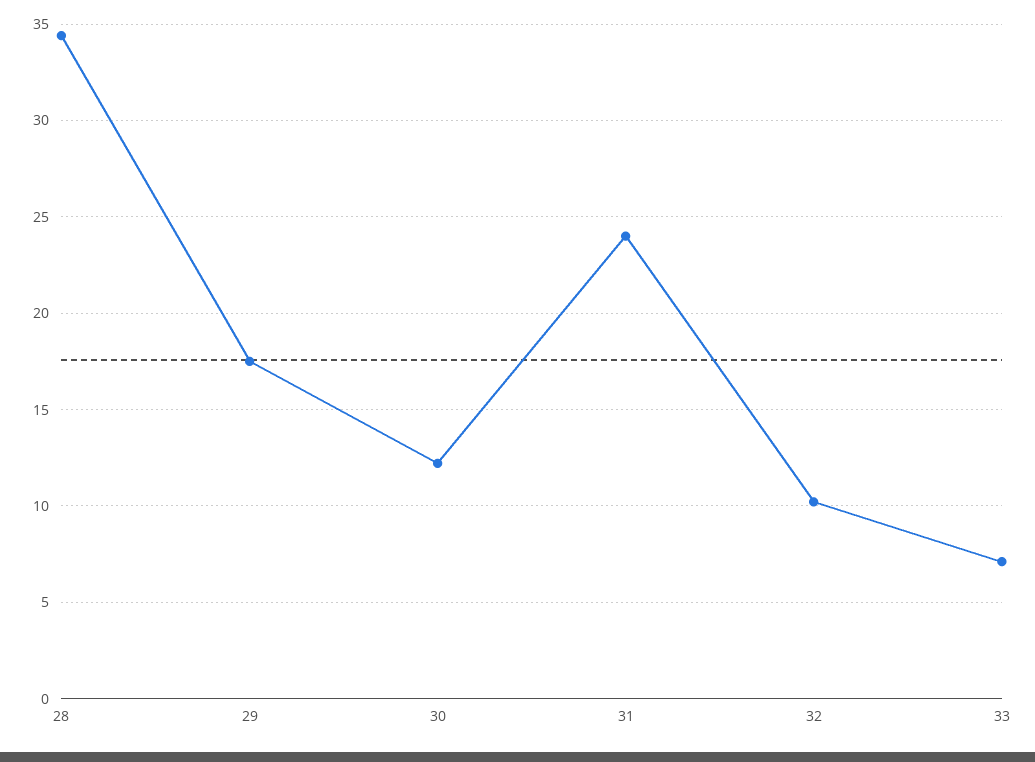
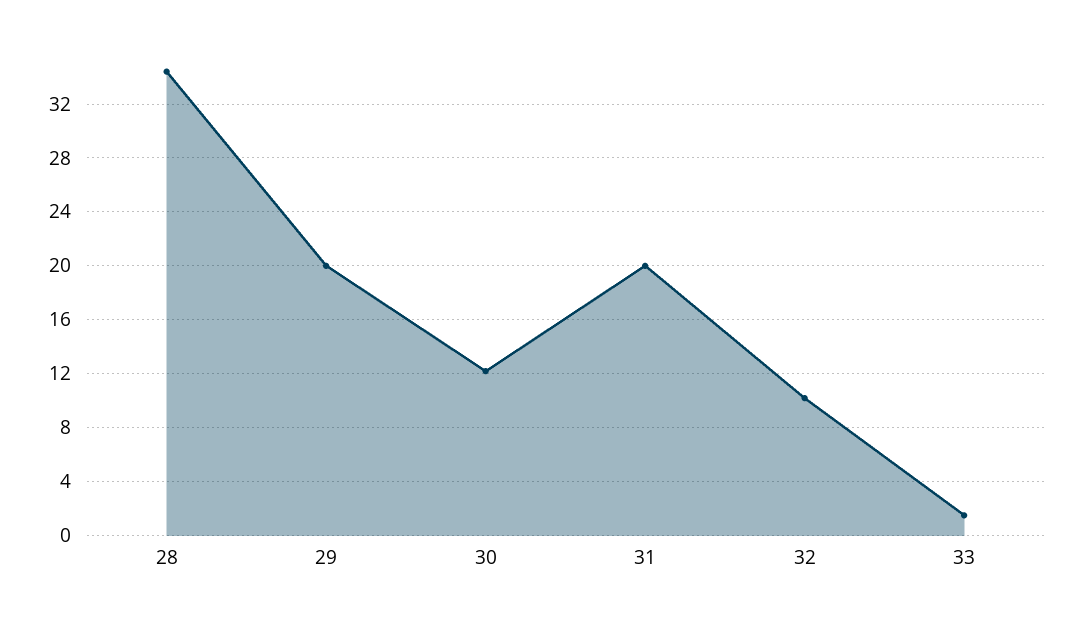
  {
    "28": 34.5,
-   "29": 17.5,
+   "29": 20,
    "30": 12,
-   "31": 24,
+   "31": 20,
    "32": 10,
-   "33": 7
+   "33": 1.5
  }

